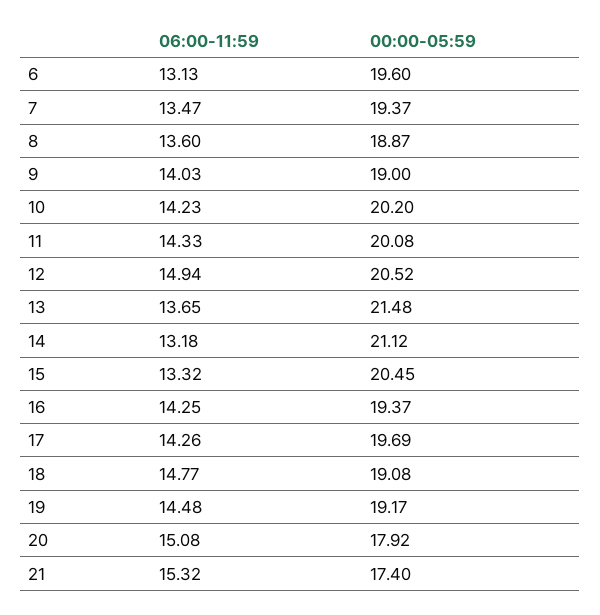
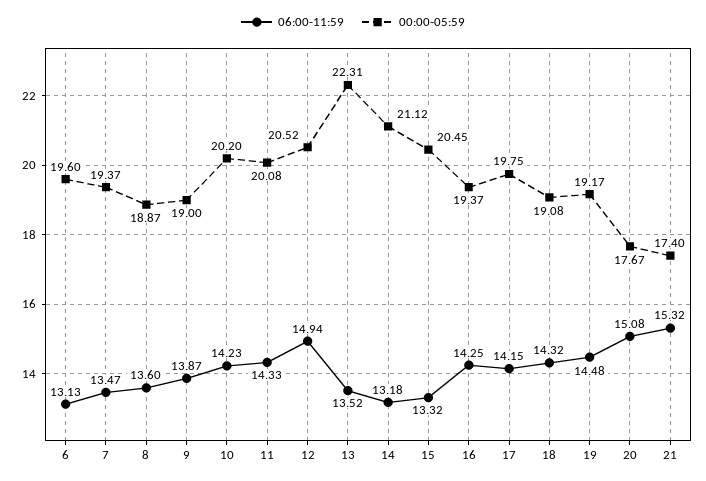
  {
    "06:00-11:59": {
      "6": 13.13,
      "7": 13.47,
      "8": 13.6,
-     "9": 14.03,
+     "9": 13.87,
      "10": 14.23,
      "11": 14.33,
      "12": 14.94,
-     "13": 13.65,
+     "13": 13.52,
      "14": 13.18,
      "15": 13.32,
      "16": 14.25,
-     "17": 14.26,
+     "17": 14.15,
-     "18": 14.77,
+     "18": 14.32,
      "19": 14.48,
      "20": 15.08,
      "21": 15.32
    },
    "00:00-05:59": {
      "6": 19.6,
      "7": 19.37,
      "8": 18.87,
      "9": 19,
      "10": 20.2,
      "11": 20.08,
      "12": 20.52,
-     "13": 21.48,
+     "13": 22.31,
      "14": 21.12,
      "15": 20.45,
      "16": 19.37,
-     "17": 19.69,
+     "17": 19.75,
      "18": 19.08,
      "19": 19.17,
-     "20": 17.92,
+     "20": 17.67,
      "21": 17.4
    }
  }

